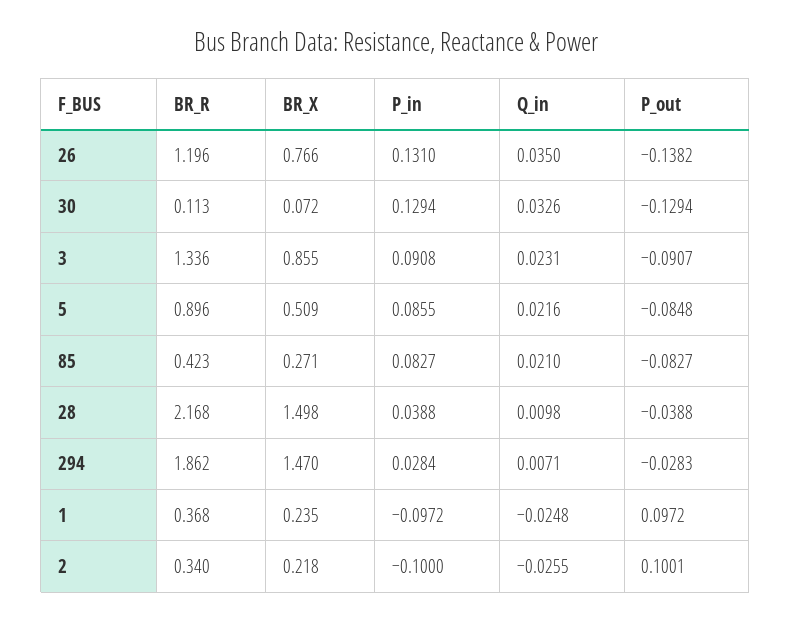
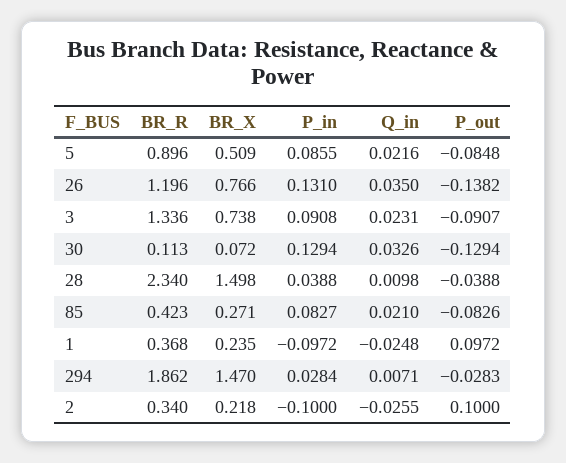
  {
    "BR_R": {
      "26": 1.196,
      "30": 0.113,
      "3": 1.336,
      "5": 0.896,
      "85": 0.423,
-     "28": 2.168,
+     "28": 2.34,
      "294": 1.862,
      "1": 0.368,
      "2": 0.34
    },
    "BR_X": {
      "26": 0.766,
      "30": 0.072,
-     "3": 0.855,
+     "3": 0.738,
      "5": 0.509,
      "85": 0.271,
      "28": 1.498,
      "294": 1.47,
      "1": 0.235,
      "2": 0.218
    },
    "P_in": {
      "26": 0.131,
      "30": 0.1294,
      "3": 0.0908,
      "5": 0.0855,
      "85": 0.0827,
      "28": 0.0388,
      "294": 0.0284,
      "1": -0.0972,
      "2": -0.1
    },
    "Q_in": {
      "26": 0.035,
      "30": 0.0326,
      "3": 0.0231,
      "5": 0.0216,
      "85": 0.021,
      "28": 0.0098,
      "294": 0.0071,
      "1": -0.0248,
      "2": -0.0255
    },
    "P_out": {
      "26": -0.1382,
      "30": -0.1294,
      "3": -0.0907,
      "5": -0.0848,
-     "85": -0.0827,
+     "85": -0.0826,
      "28": -0.0388,
      "294": -0.0283,
      "1": 0.0972,
-     "2": 0.1001
+     "2": 0.1
    }
  }

